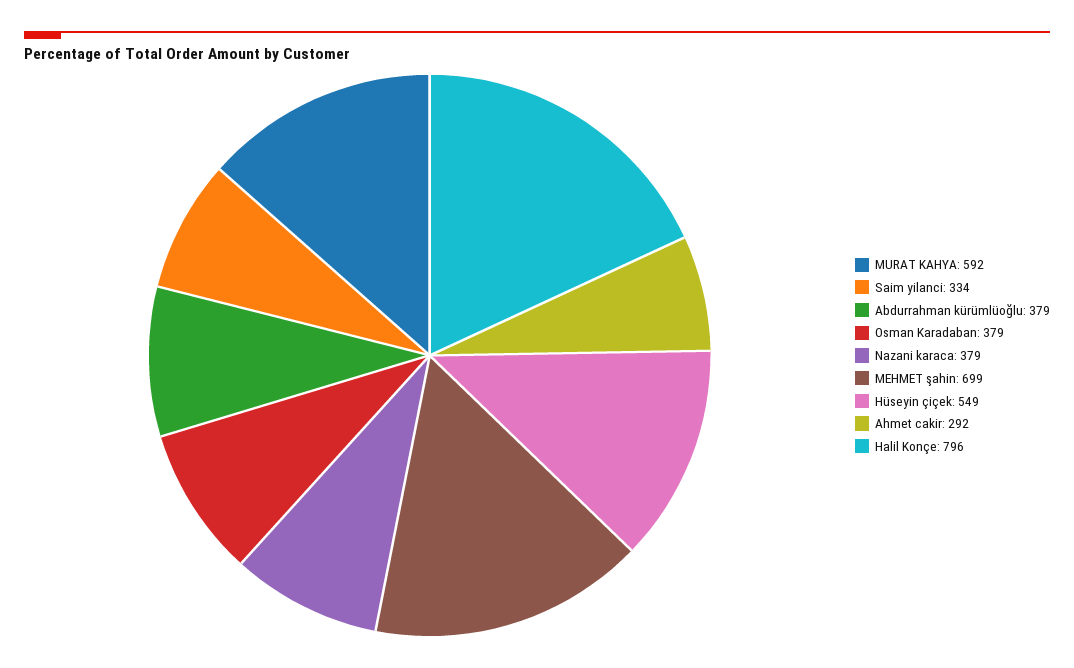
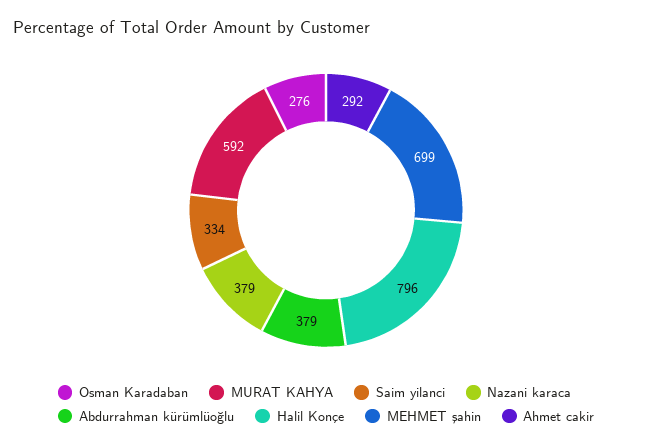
  {
    "MURAT KAHYA": 592,
    "Saim yilanci": 334,
    "Abdurrahman kürümlüoğlu": 379,
-   "Osman Karadaban": 379,
+   "Osman Karadaban": 276,
    "Nazani karaca": 379,
    "MEHMET şahin": 699,
-   "Hüseyin çiçek": 549,
    "Ahmet cakir": 292,
    "Halil Konçe": 796
  }

